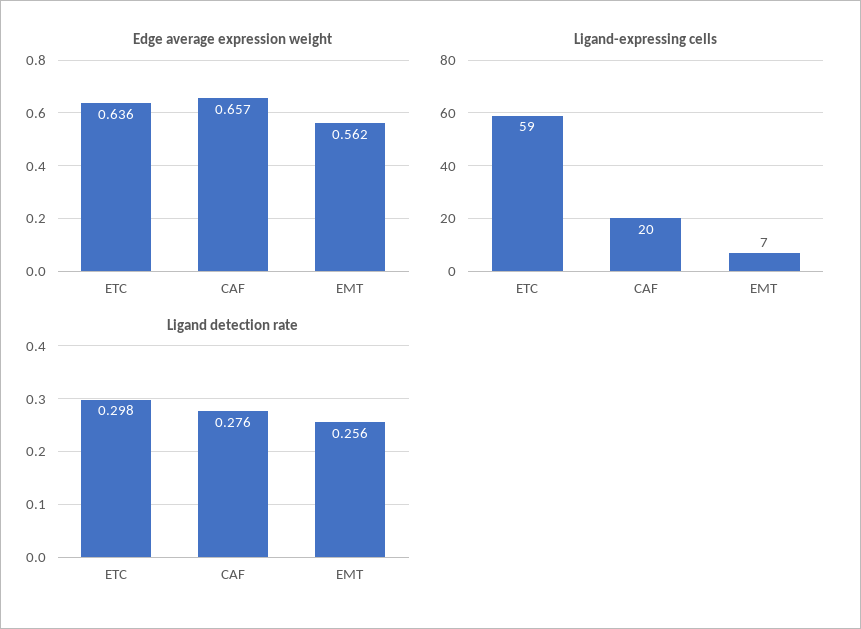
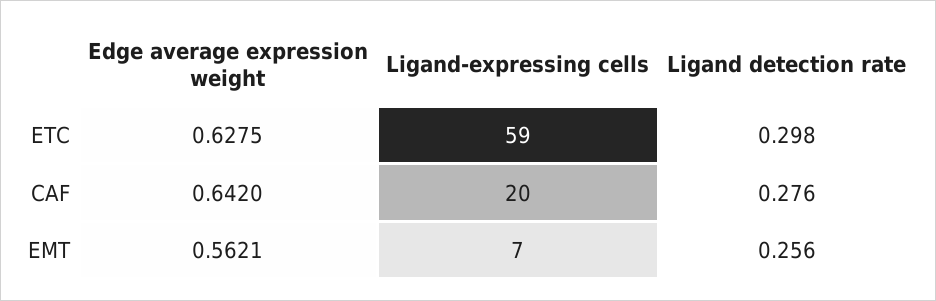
  {
    "Edge average expression weight": {
-     "ETC": 0.636,
+     "ETC": 0.6275,
-     "CAF": 0.657,
+     "CAF": 0.642,
      "EMT": 0.5621
    },
    "Ligand-expressing cells": {
      "ETC": 59,
      "CAF": 20,
      "EMT": 7
    },
    "Ligand detection rate": {
      "ETC": 0.298,
      "CAF": 0.276,
      "EMT": 0.256
    }
  }

